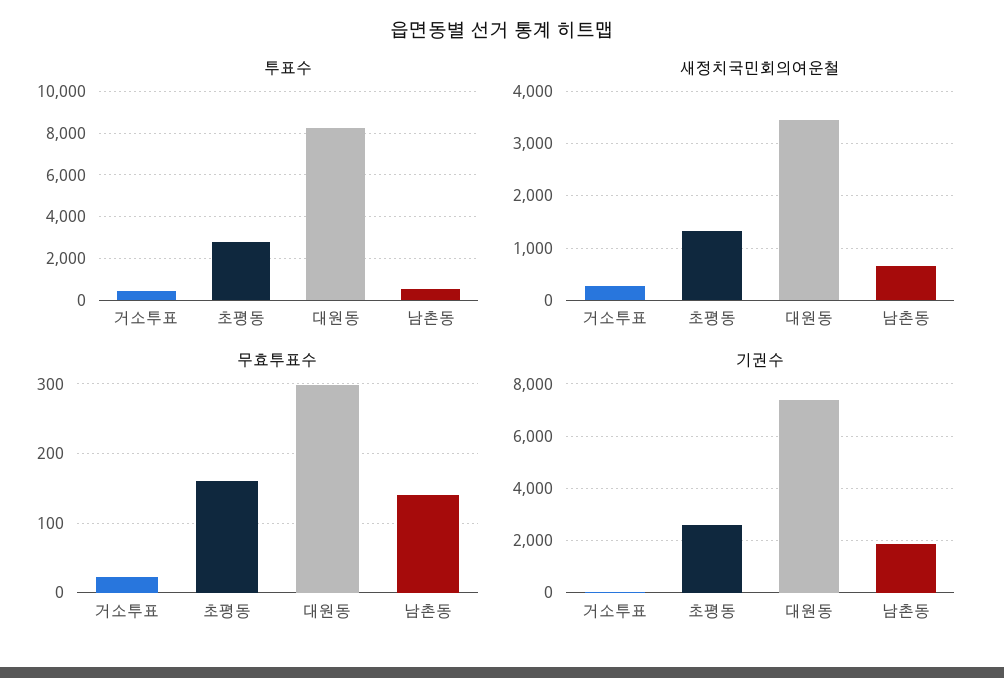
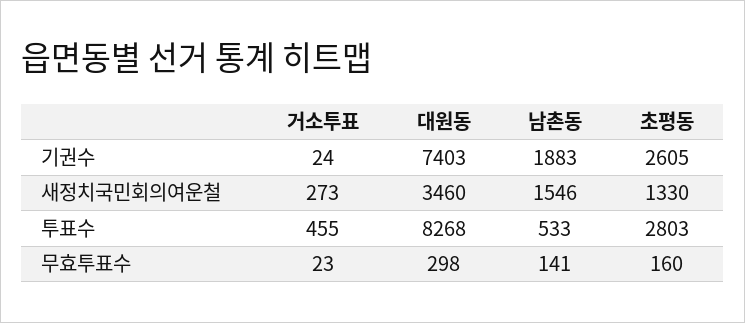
  {
    "투표수": {
      "거소투표": 455,
      "초평동": 2803,
      "대원동": 8268,
      "남촌동": 533
    },
    "새정치국민회의여운철": {
      "거소투표": 273,
      "초평동": 1330,
      "대원동": 3460,
-     "남촌동": 600
+     "남촌동": 1546
    },
    "무효투표수": {
      "거소투표": 23,
      "초평동": 160,
      "대원동": 298,
      "남촌동": 141
    },
    "기권수": {
      "거소투표": 24,
      "초평동": 2605,
      "대원동": 7403,
      "남촌동": 1883
    }
  }

